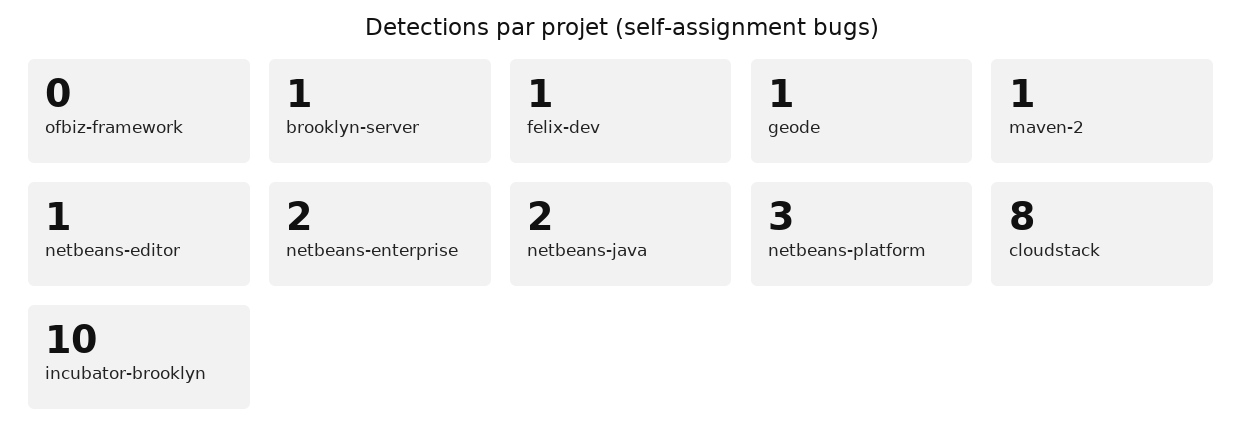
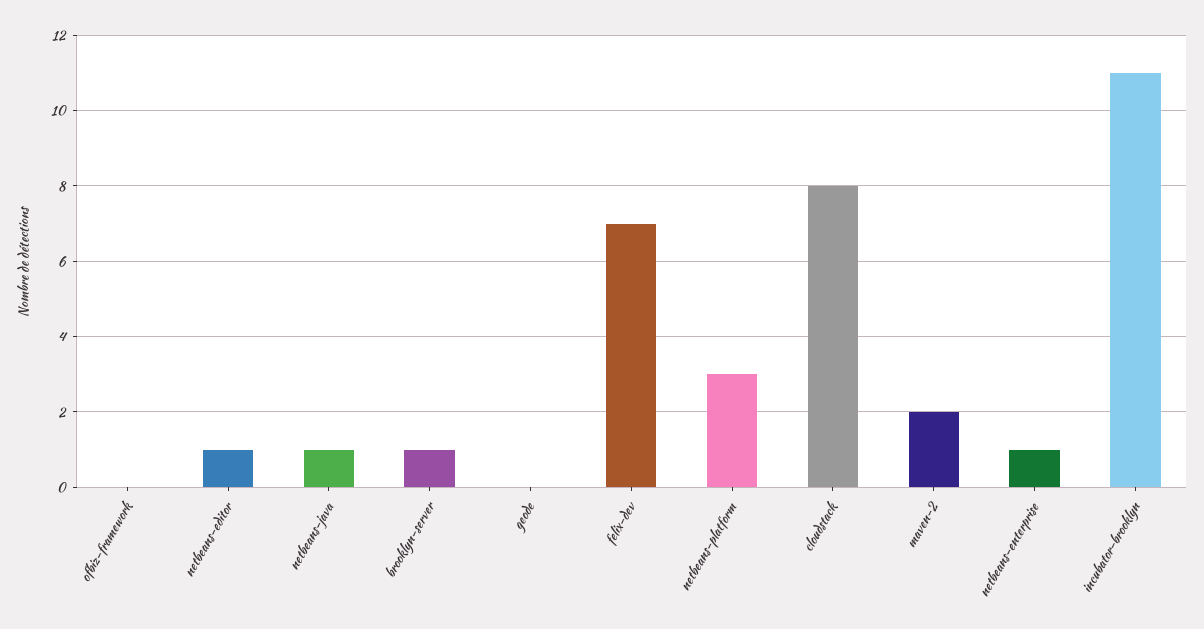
  {
    "ofbiz-framework": 0,
    "brooklyn-server": 1,
-   "felix-dev": 1,
+   "felix-dev": 7,
-   "geode": 1,
+   "geode": 0,
-   "maven-2": 1,
+   "maven-2": 2,
    "netbeans-editor": 1,
-   "netbeans-enterprise": 2,
+   "netbeans-enterprise": 1,
-   "netbeans-java": 2,
+   "netbeans-java": 1,
    "netbeans-platform": 3,
    "cloudstack": 8,
-   "incubator-brooklyn": 10
+   "incubator-brooklyn": 11
  }

